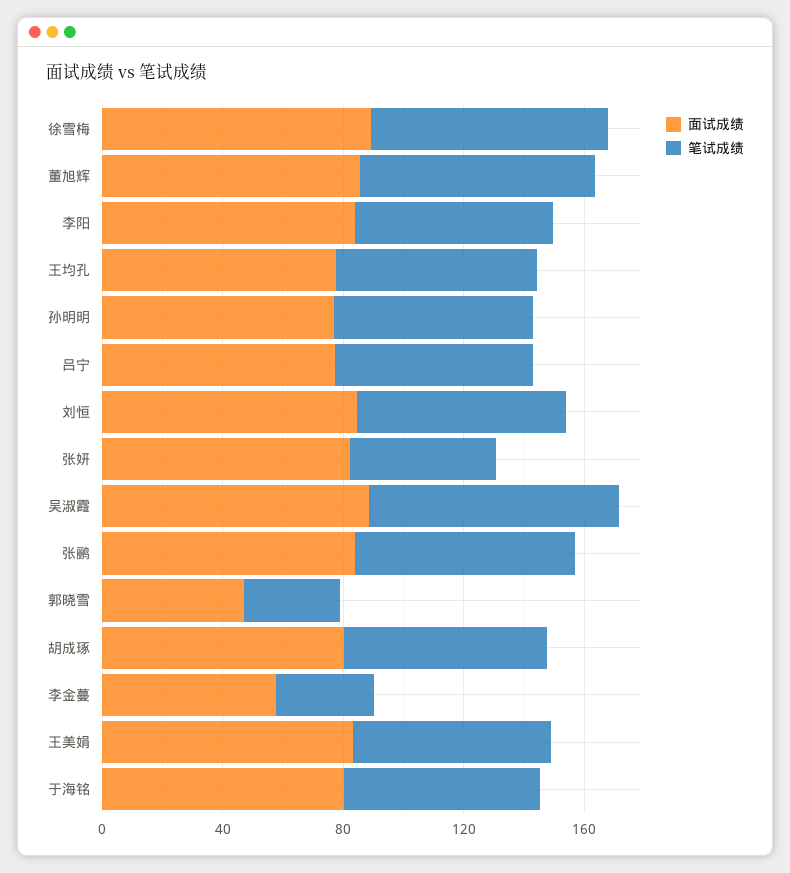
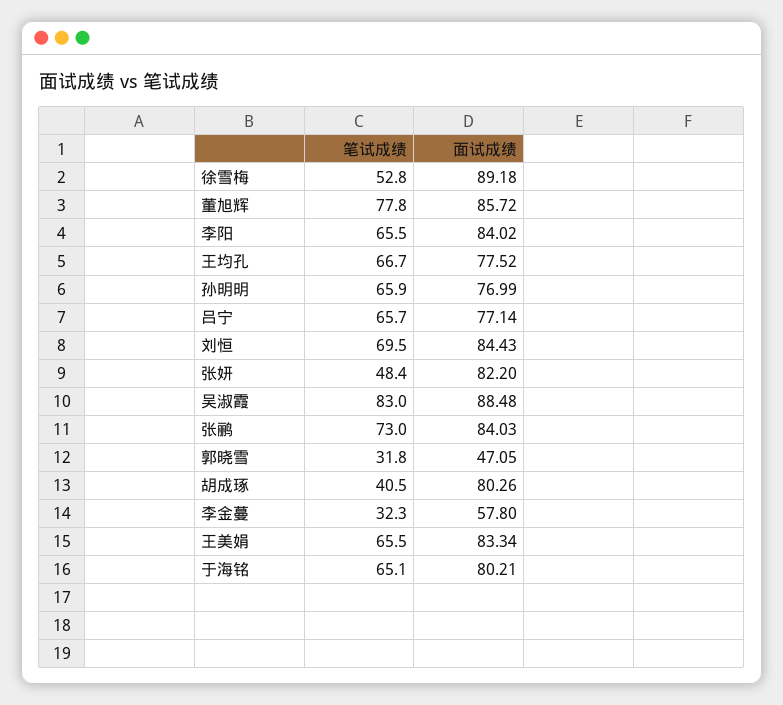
  {
    "面试成绩": {
      "徐雪梅": 89.18,
      "董旭辉": 85.72,
      "李阳": 84.02,
      "王均孔": 77.52,
      "孙明明": 76.99,
      "吕宁": 77.14,
      "刘恒": 84.43,
      "张妍": 82.2,
      "吴淑霞": 88.48,
      "张鹂": 84.03,
      "郭晓雪": 47.05,
      "胡成琢": 80.26,
      "李金蔓": 57.8,
      "王美娟": 83.34,
      "于海铭": 80.21
    },
    "笔试成绩": {
-     "徐雪梅": 80,
+     "徐雪梅": 52.8,
      "董旭辉": 77.8,
      "李阳": 65.5,
      "王均孔": 66.7,
      "孙明明": 65.9,
      "吕宁": 65.7,
      "刘恒": 69.5,
      "张妍": 48.4,
      "吴淑霞": 83,
      "张鹂": 73,
      "郭晓雪": 31.8,
-     "胡成琢": 70,
+     "胡成琢": 40.5,
      "李金蔓": 32.3,
      "王美娟": 65.5,
      "于海铭": 65.1
    }
  }

